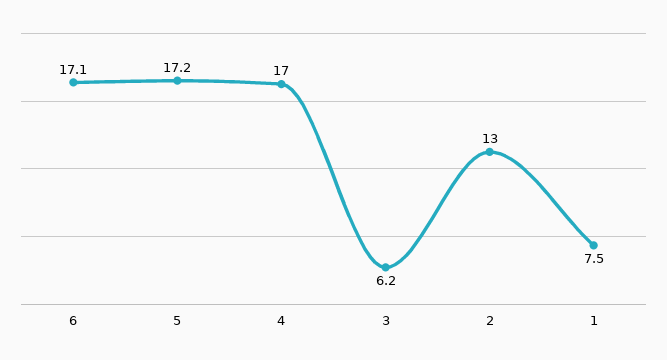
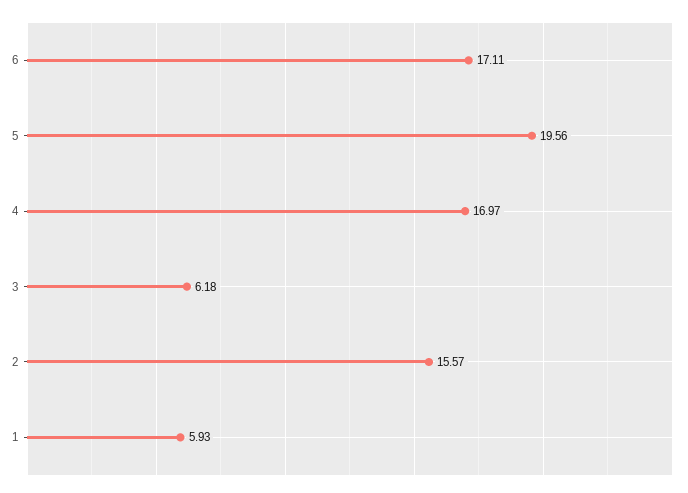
  {
    "6": 17.11,
-   "5": 17.2,
+   "5": 19.56,
    "4": 16.97,
    "3": 6.18,
-   "2": 13,
+   "2": 15.57,
-   "1": 7.5
+   "1": 5.93
  }

